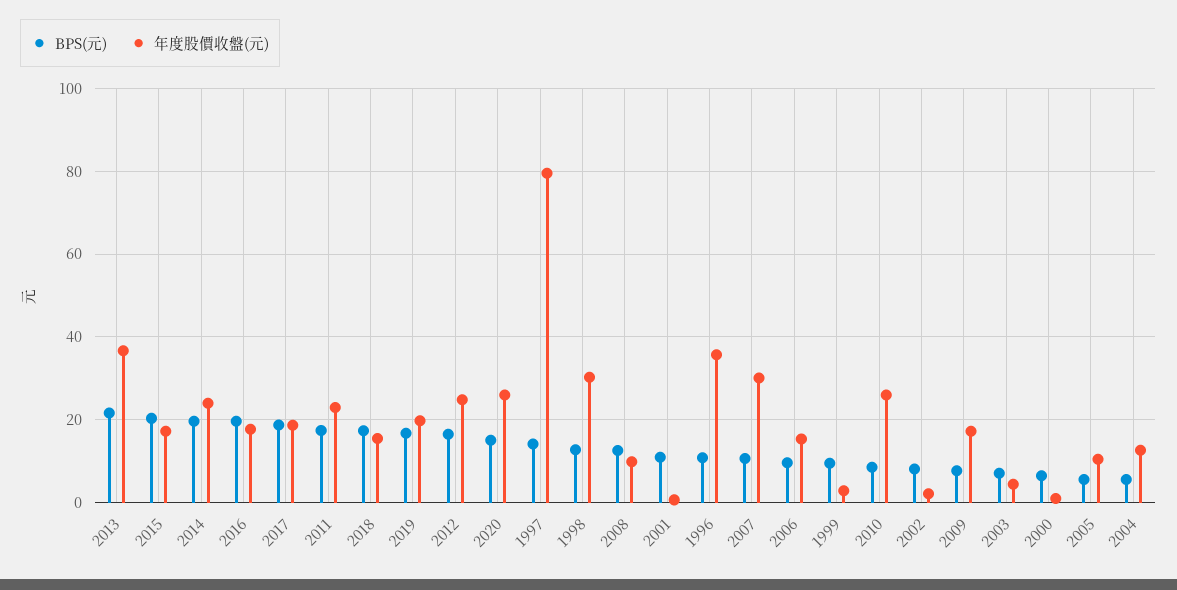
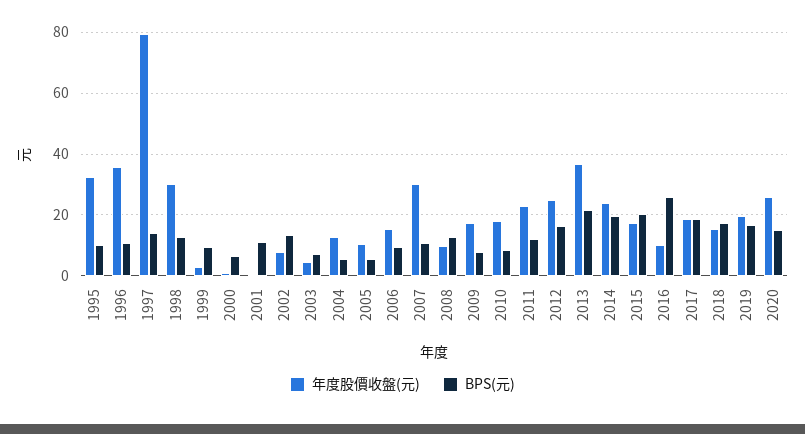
  {
    "BPS(元)": {
      "2013": 22,
      "2015": 20,
      "2014": 20,
-     "2016": 20,
+     "2016": 26,
      "2017": 18,
-     "2011": 18,
+     "2011": 12,
      "2018": 18,
      "2019": 16,
      "2012": 16,
      "2020": 16,
      "1997": 14,
      "1998": 12,
      "2008": 12,
      "2001": 10,
      "1996": 10,
      "2007": 10,
      "2006": 10,
      "1999": 10,
      "2010": 8,
-     "2002": 8,
+     "2002": 14,
      "2009": 8,
      "2003": 8,
      "2000": 6,
      "2005": 6,
-     "2004": 6
+     "2004": 6,
+     "1995": 10
    },
    "年度股價收盤(元)": {
      "2013": 36,
      "2015": 18,
      "2014": 24,
-     "2016": 18,
+     "2016": 10,
      "2017": 18,
      "2011": 24,
      "2018": 16,
      "2019": 20,
      "2012": 24,
      "2020": 26,
      "1997": 80,
      "1998": 30,
      "2008": 10,
      "2001": 0,
      "1996": 36,
      "2007": 30,
      "2006": 16,
      "1999": 2,
-     "2010": 26,
+     "2010": 18,
-     "2002": 2,
+     "2002": 8,
      "2009": 18,
      "2003": 4,
      "2000": 2,
      "2005": 10,
-     "2004": 12
+     "2004": 12,
+     "1995": 32
    }
  }

